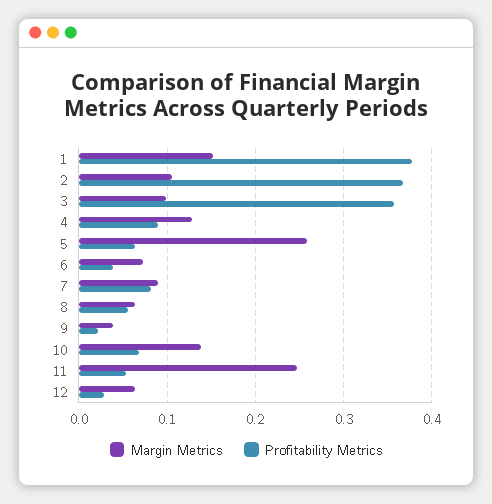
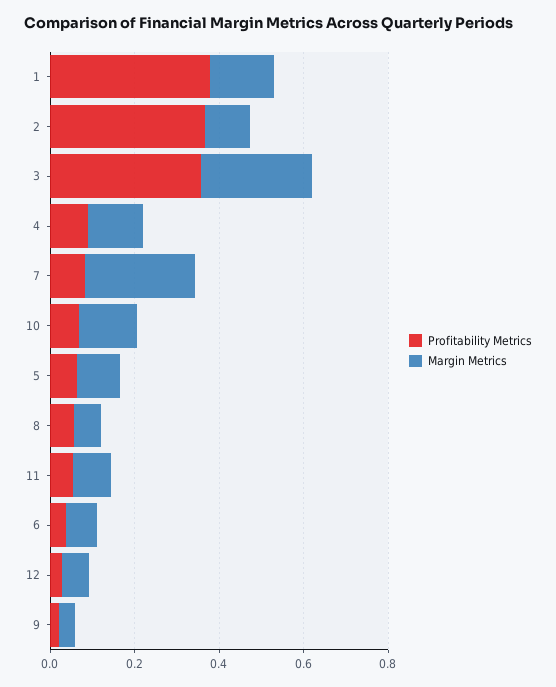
  {
    "Margin Metrics": {
      "1": 0.15,
      "2": 0.11,
-     "3": 0.1,
+     "3": 0.25,
      "4": 0.13,
-     "5": 0.26,
+     "5": 0.1,
      "6": 0.07,
-     "7": 0.09,
+     "7": 0.25,
      "8": 0.06,
      "9": 0.04,
      "10": 0.14,
-     "11": 0.25,
+     "11": 0.1,
      "12": 0.06
    },
    "Profitability Metrics": {
      "1": 0.38,
      "2": 0.37,
      "3": 0.36,
      "4": 0.09,
      "5": 0.06,
      "6": 0.04,
      "7": 0.08,
      "8": 0.06,
      "9": 0.02,
      "10": 0.07,
      "11": 0.05,
      "12": 0.03
    }
  }

